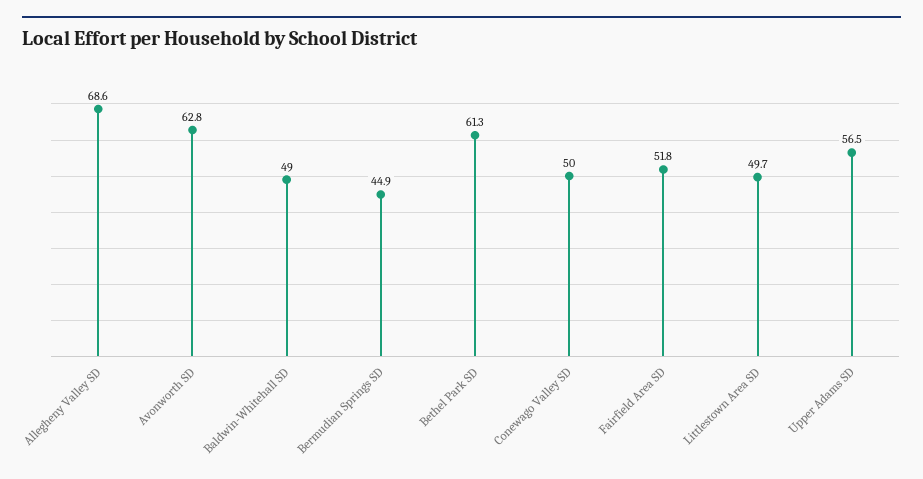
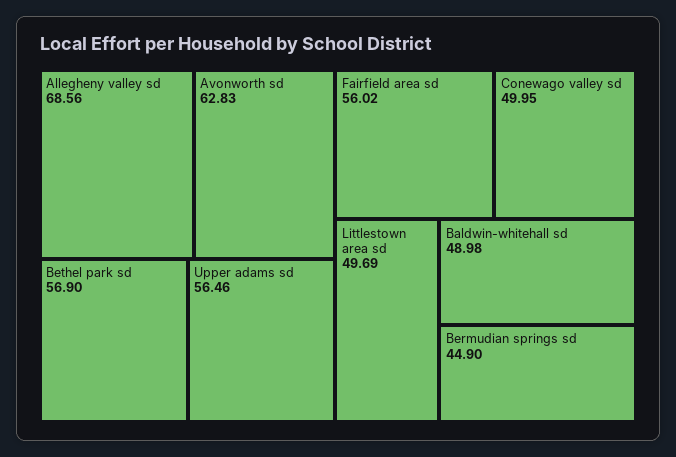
  {
    "Allegheny Valley SD": 68.56,
    "Avonworth SD": 62.83,
    "Baldwin-Whitehall SD": 48.98,
    "Bermudian Springs SD": 44.9,
-   "Bethel Park SD": 61.3,
+   "Bethel Park SD": 56.9,
    "Conewago Valley SD": 49.95,
-   "Fairfield Area SD": 51.8,
+   "Fairfield Area SD": 56.02,
    "Littlestown Area SD": 49.69,
    "Upper Adams SD": 56.46
  }

